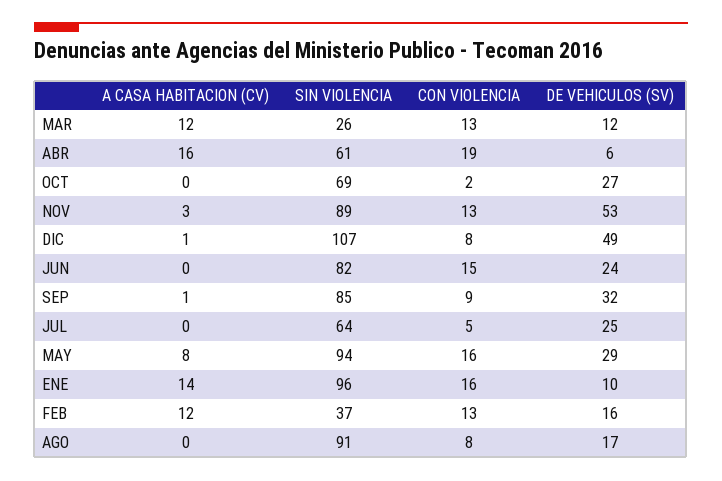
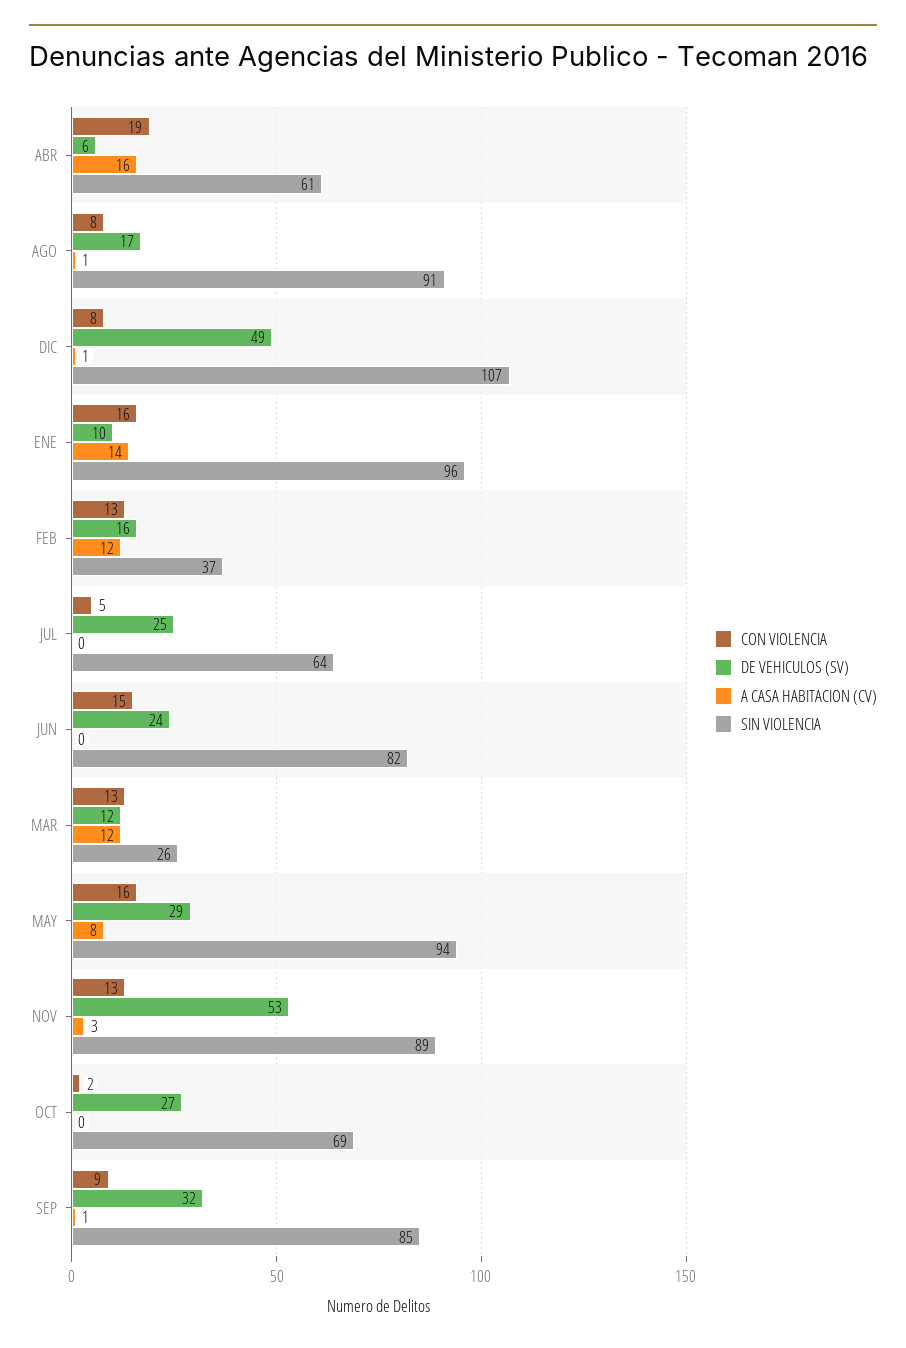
  {
    "A CASA HABITACION (CV)": {
      "MAR": 12,
      "ABR": 16,
      "OCT": 0,
      "NOV": 3,
      "DIC": 1,
      "JUN": 0,
      "SEP": 1,
      "JUL": 0,
      "MAY": 8,
      "ENE": 14,
      "FEB": 12,
-     "AGO": 0
+     "AGO": 1
    },
    "SIN VIOLENCIA": {
      "MAR": 26,
      "ABR": 61,
      "OCT": 69,
      "NOV": 89,
      "DIC": 107,
      "JUN": 82,
      "SEP": 85,
      "JUL": 64,
      "MAY": 94,
      "ENE": 96,
      "FEB": 37,
      "AGO": 91
    },
    "CON VIOLENCIA": {
      "MAR": 13,
      "ABR": 19,
      "OCT": 2,
      "NOV": 13,
      "DIC": 8,
      "JUN": 15,
      "SEP": 9,
      "JUL": 5,
      "MAY": 16,
      "ENE": 16,
      "FEB": 13,
      "AGO": 8
    },
    "DE VEHICULOS (SV)": {
      "MAR": 12,
      "ABR": 6,
      "OCT": 27,
      "NOV": 53,
      "DIC": 49,
      "JUN": 24,
      "SEP": 32,
      "JUL": 25,
      "MAY": 29,
      "ENE": 10,
      "FEB": 16,
      "AGO": 17
    }
  }

